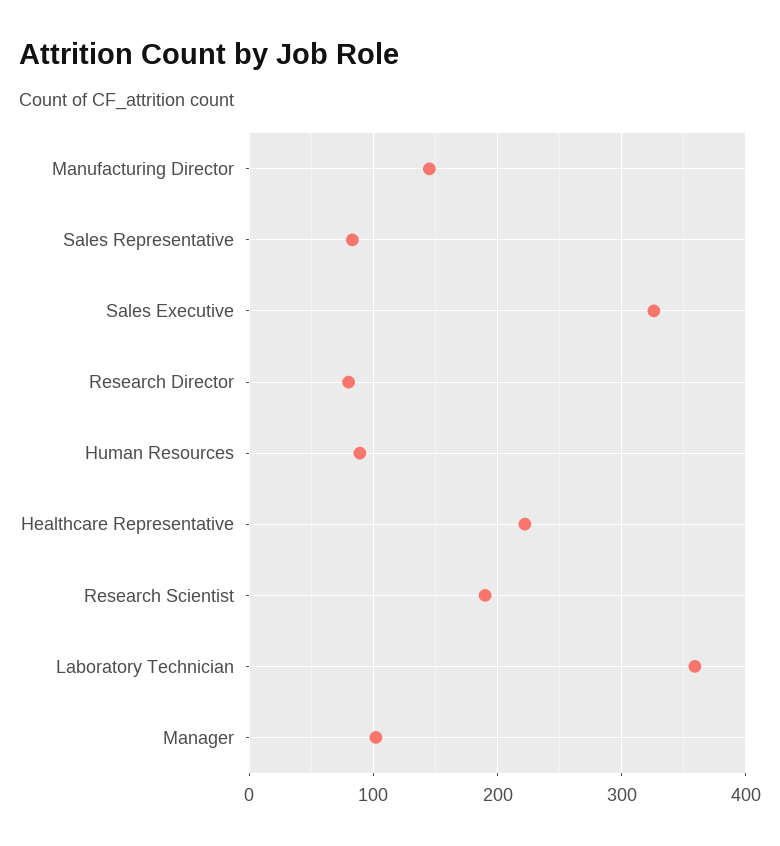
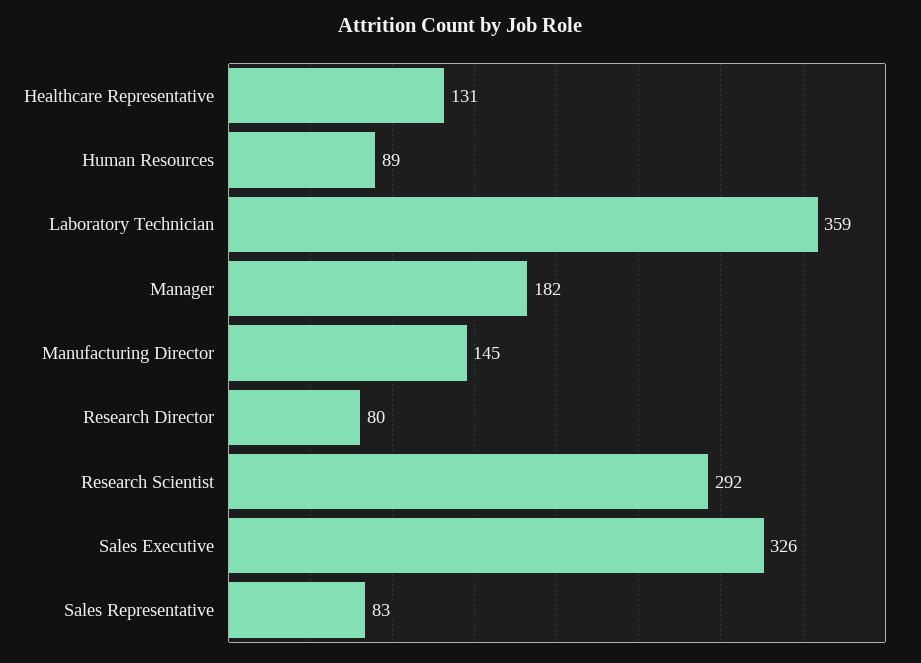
  {
    "Manufacturing Director": 145,
    "Sales Representative": 83,
    "Sales Executive": 326,
    "Research Director": 80,
    "Human Resources": 89,
-   "Healthcare Representative": 220,
+   "Healthcare Representative": 131,
-   "Research Scientist": 190,
+   "Research Scientist": 292,
    "Laboratory Technician": 359,
-   "Manager": 100
+   "Manager": 182
  }

